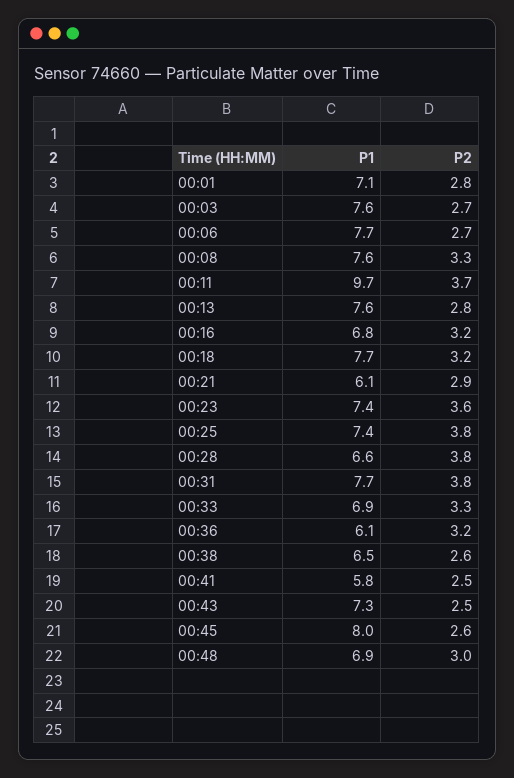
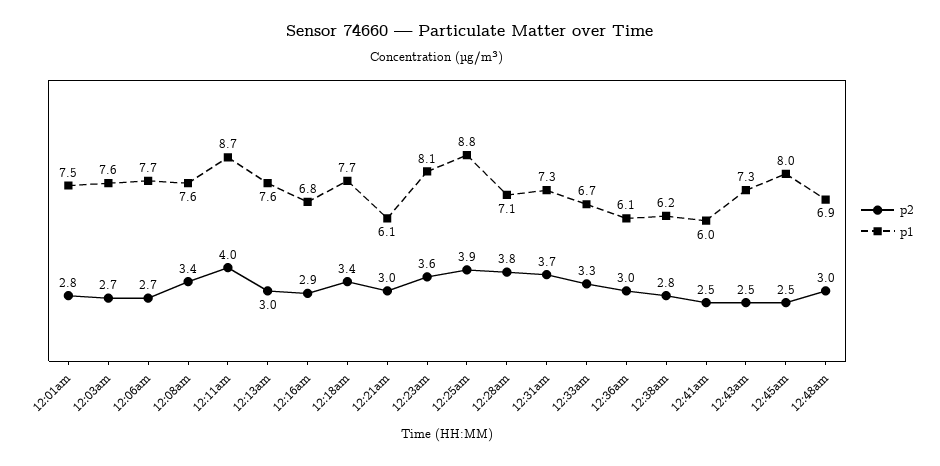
  {
    "P1": {
-     "00:01": 7.1,
+     "00:01": 7.5,
      "00:03": 7.6,
      "00:06": 7.7,
      "00:08": 7.6,
-     "00:11": 9.7,
+     "00:11": 8.7,
      "00:13": 7.6,
      "00:16": 6.8,
      "00:18": 7.7,
      "00:21": 6.1,
-     "00:23": 7.4,
+     "00:23": 8.1,
-     "00:25": 7.4,
+     "00:25": 8.8,
-     "00:28": 6.6,
+     "00:28": 7.1,
-     "00:31": 7.7,
+     "00:31": 7.3,
-     "00:33": 6.9,
+     "00:33": 6.7,
      "00:36": 6.1,
-     "00:38": 6.5,
+     "00:38": 6.2,
-     "00:41": 5.8,
+     "00:41": 6,
      "00:43": 7.3,
      "00:45": 8,
      "00:48": 6.9
    },
    "P2": {
      "00:01": 2.8,
      "00:03": 2.7,
      "00:06": 2.7,
-     "00:08": 3.3,
+     "00:08": 3.4,
-     "00:11": 3.7,
+     "00:11": 4,
-     "00:13": 2.8,
+     "00:13": 3,
-     "00:16": 3.2,
+     "00:16": 2.9,
-     "00:18": 3.2,
+     "00:18": 3.4,
-     "00:21": 2.9,
+     "00:21": 3,
      "00:23": 3.6,
-     "00:25": 3.8,
+     "00:25": 3.9,
      "00:28": 3.8,
-     "00:31": 3.8,
+     "00:31": 3.7,
      "00:33": 3.3,
-     "00:36": 3.2,
+     "00:36": 3,
-     "00:38": 2.6,
+     "00:38": 2.8,
      "00:41": 2.5,
      "00:43": 2.5,
-     "00:45": 2.6,
+     "00:45": 2.5,
      "00:48": 3
    }
  }

